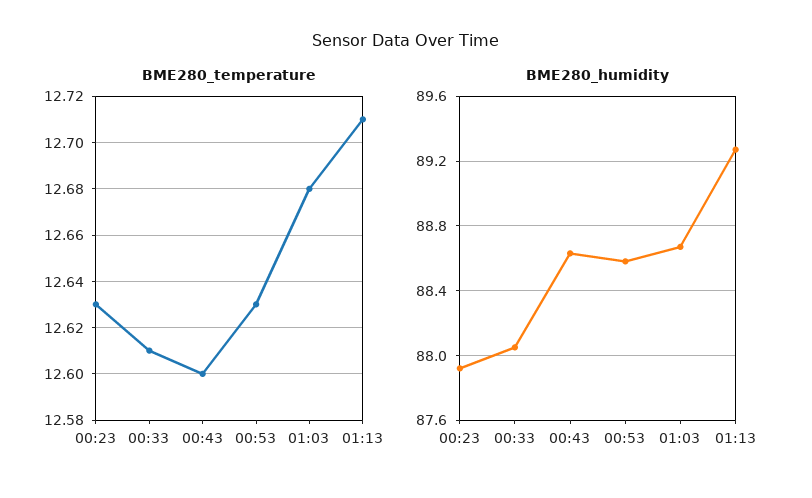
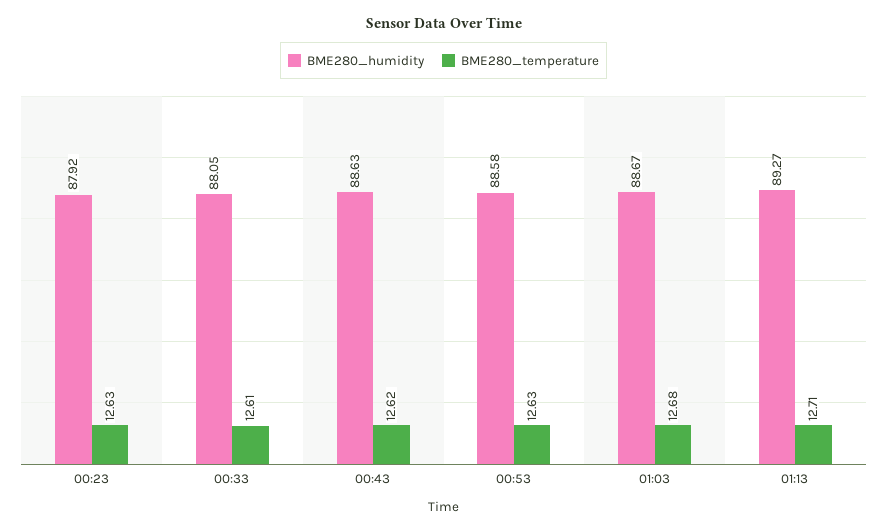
  {
    "BME280_temperature": {
      "00:23": 12.63,
      "00:33": 12.61,
-     "00:43": 12.6,
+     "00:43": 12.62,
      "00:53": 12.63,
      "01:03": 12.68,
      "01:13": 12.71
    },
    "BME280_humidity": {
      "00:23": 87.92,
      "00:33": 88.05,
      "00:43": 88.63,
      "00:53": 88.58,
      "01:03": 88.67,
      "01:13": 89.27
    }
  }

